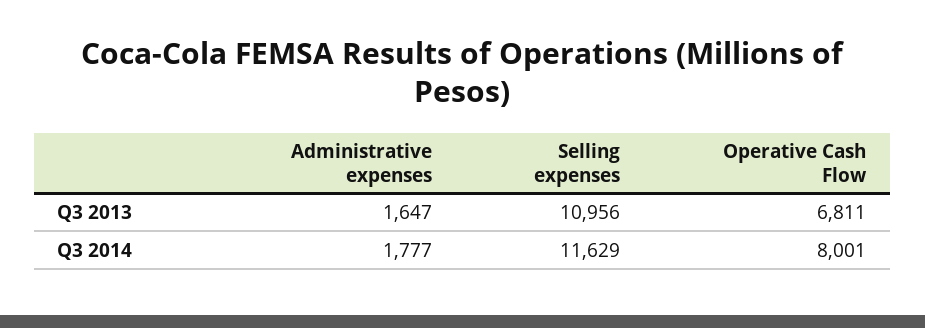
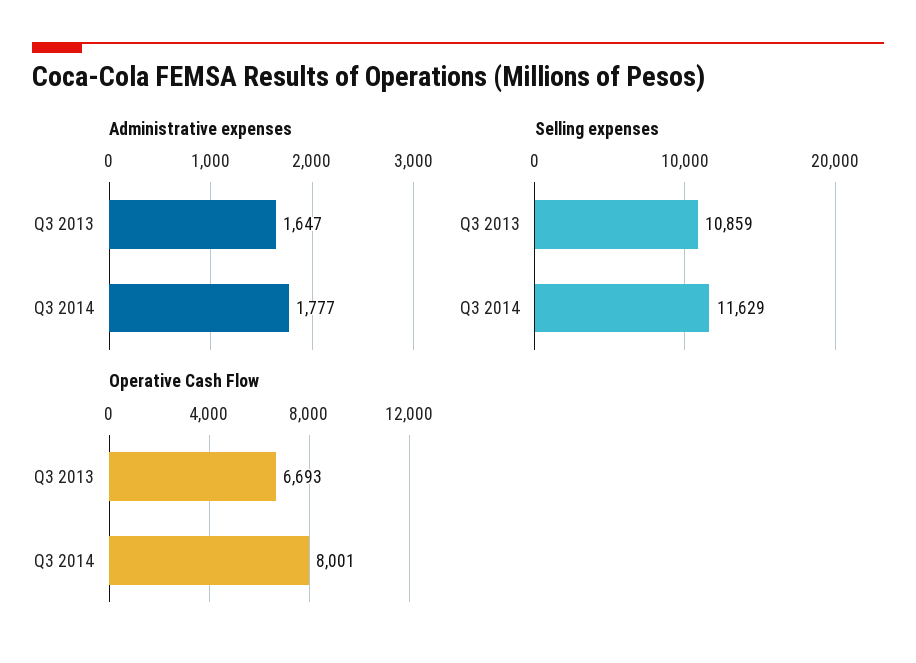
  {
    "Administrative expenses": {
      "Q3 2013": 1647,
      "Q3 2014": 1777
    },
    "Selling expenses": {
-     "Q3 2013": 10956,
+     "Q3 2013": 10859,
      "Q3 2014": 11629
    },
    "Operative Cash Flow": {
-     "Q3 2013": 6811,
+     "Q3 2013": 6693,
      "Q3 2014": 8001
    }
  }

